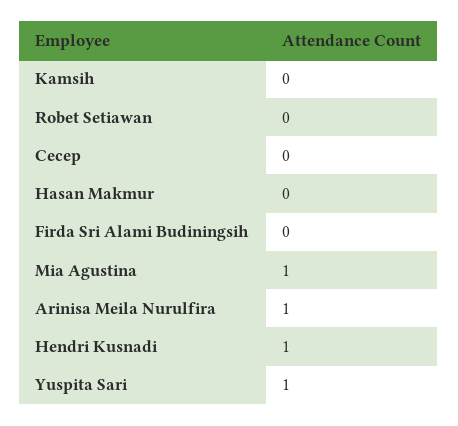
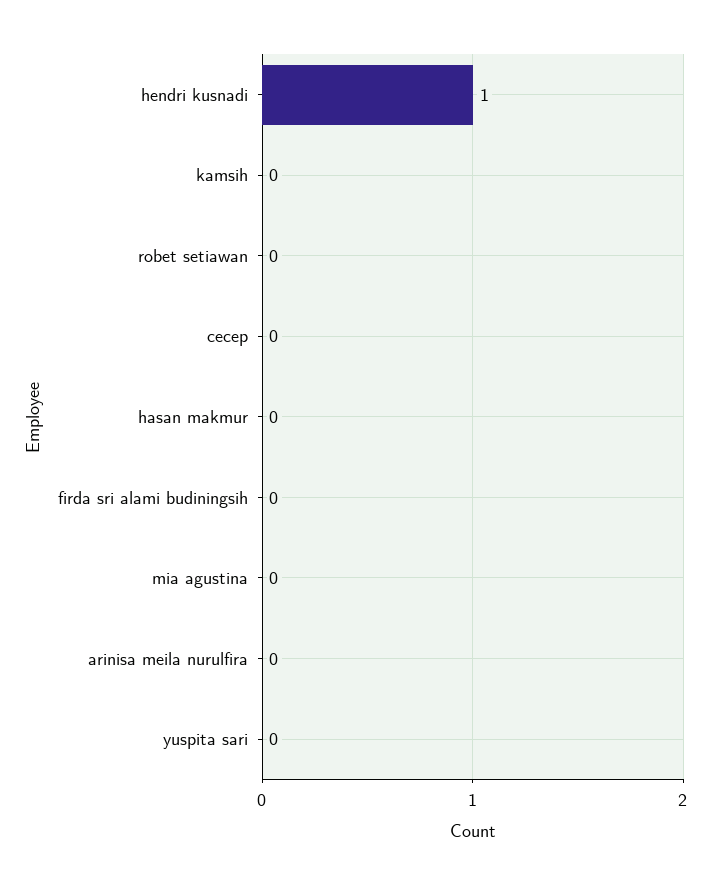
  {
    "Kamsih": 0,
    "Robet Setiawan": 0,
    "Cecep": 0,
    "Hasan Makmur": 0,
    "Firda Sri Alami Budiningsih": 0,
-   "Mia Agustina": 1,
+   "Mia Agustina": 0,
-   "Arinisa Meila Nurulfira": 1,
+   "Arinisa Meila Nurulfira": 0,
    "Hendri Kusnadi": 1,
-   "Yuspita Sari": 1
+   "Yuspita Sari": 0
  }

